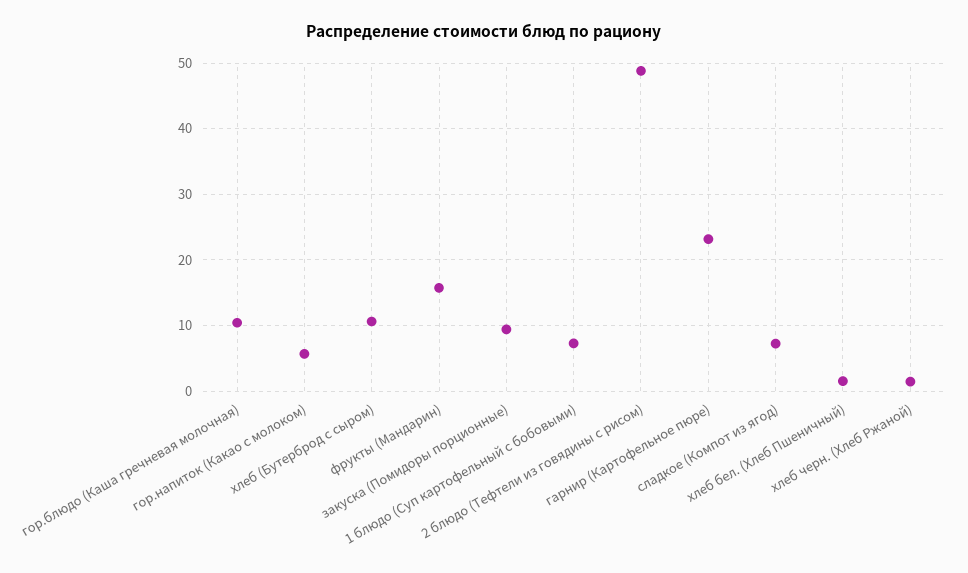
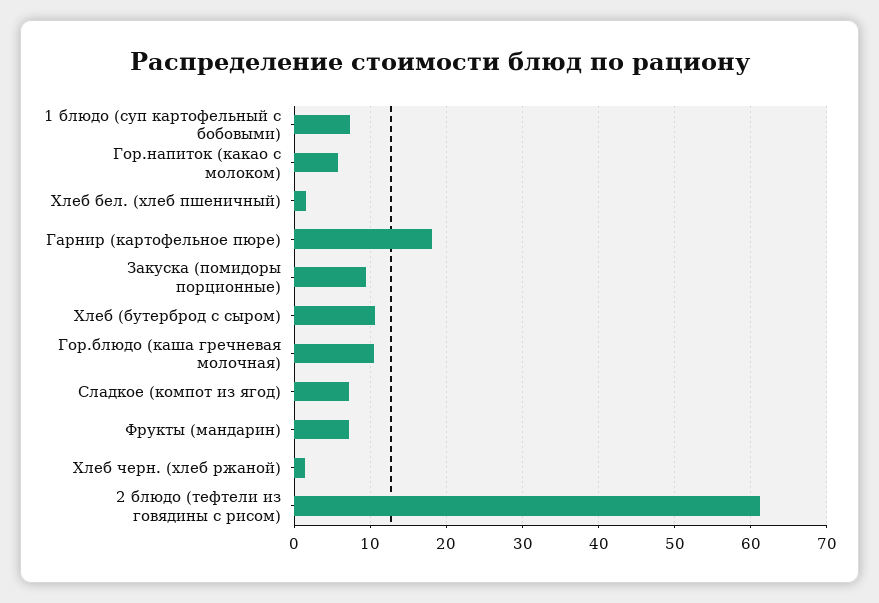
  {
    "гор.блюдо (Каша гречневая молочная)": 10,
    "гор.напиток (Какао с молоком)": 6,
    "хлеб (Бутерброд с сыром)": 11,
-   "фрукты (Мандарин)": 16,
+   "фрукты (Мандарин)": 7,
    "закуска (Помидоры порционные)": 9,
    "1 блюдо (Суп картофельный с бобовыми)": 7,
-   "2 блюдо (Тефтели из говядины с рисом)": 49,
+   "2 блюдо (Тефтели из говядины с рисом)": 61,
-   "гарнир (Картофельное пюре)": 23,
+   "гарнир (Картофельное пюре)": 18,
    "сладкое (Компот из ягод)": 7,
    "хлеб бел. (Хлеб Пшеничный)": 2,
    "хлеб черн. (Хлеб Ржаной)": 1
  }

